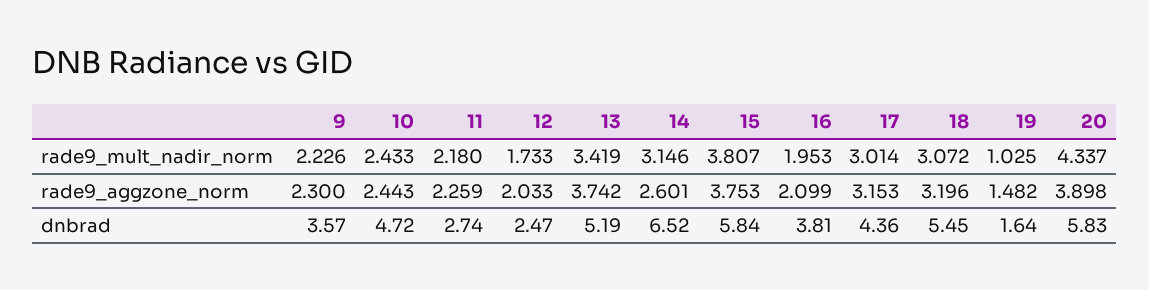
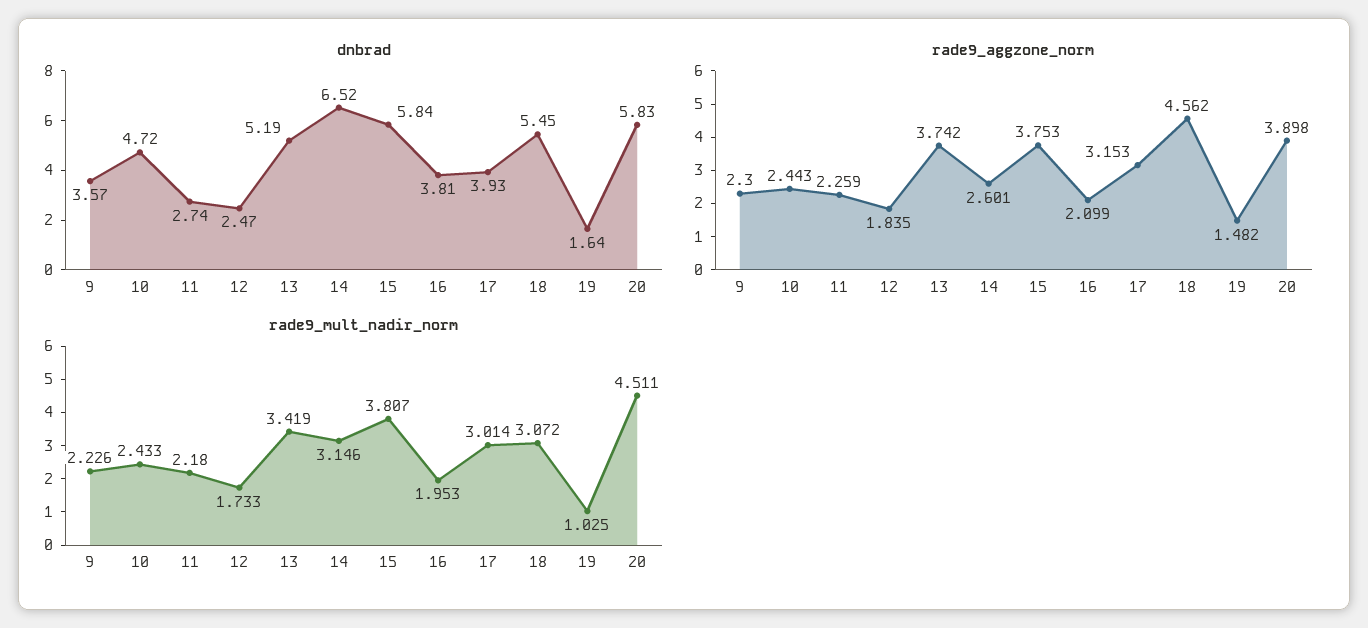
  {
    "rade9_mult_nadir_norm": {
      "9": 2.226,
      "10": 2.433,
      "11": 2.18,
      "12": 1.733,
      "13": 3.419,
      "14": 3.146,
      "15": 3.807,
      "16": 1.953,
      "17": 3.014,
      "18": 3.072,
      "19": 1.025,
-     "20": 4.337
+     "20": 4.511
    },
    "rade9_aggzone_norm": {
      "9": 2.3,
      "10": 2.443,
      "11": 2.259,
-     "12": 2.033,
+     "12": 1.835,
      "13": 3.742,
      "14": 2.601,
      "15": 3.753,
      "16": 2.099,
      "17": 3.153,
-     "18": 3.196,
+     "18": 4.562,
      "19": 1.482,
      "20": 3.898
    },
    "dnbrad": {
      "9": 3.57,
      "10": 4.72,
      "11": 2.74,
      "12": 2.47,
      "13": 5.19,
      "14": 6.52,
      "15": 5.84,
      "16": 3.81,
-     "17": 4.36,
+     "17": 3.93,
      "18": 5.45,
      "19": 1.64,
      "20": 5.83
    }
  }

